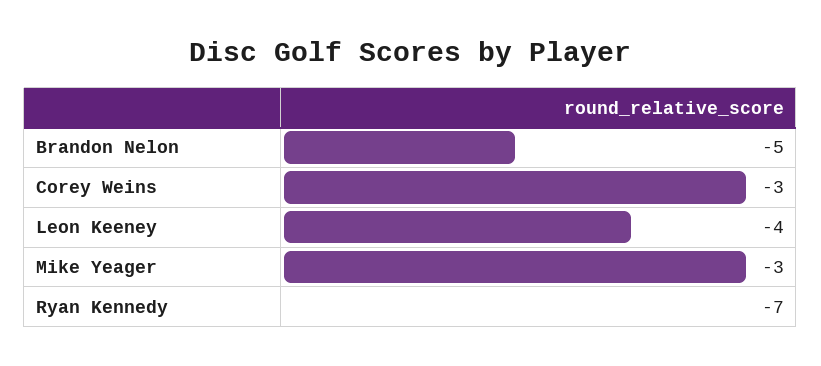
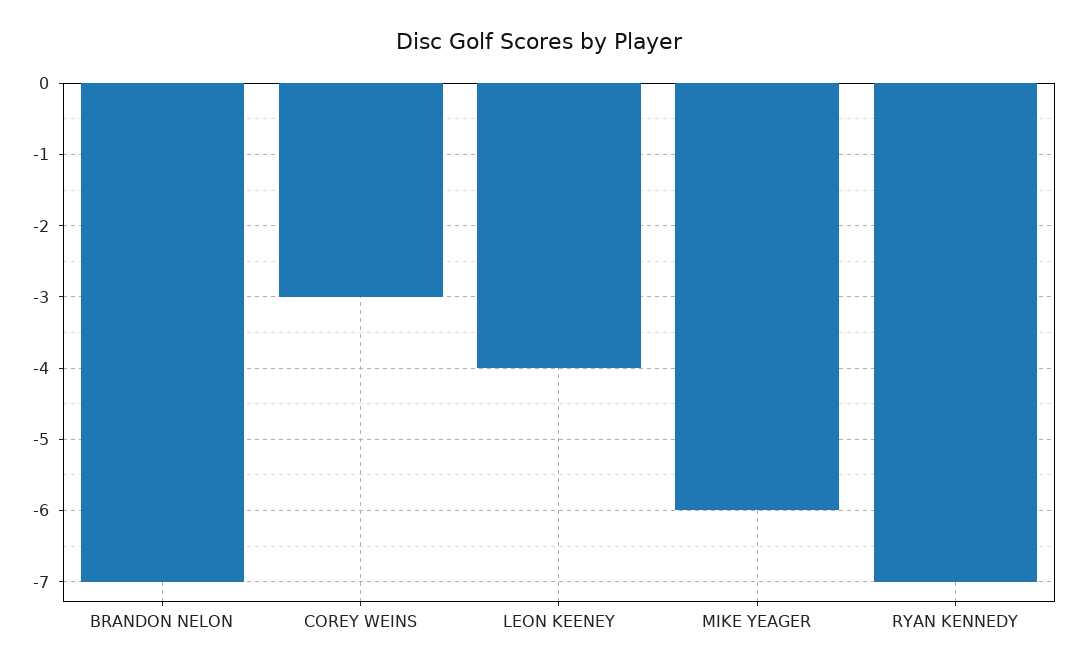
  {
-   "Brandon Nelon": -5,
+   "Brandon Nelon": -7,
    "Corey Weins": -3,
    "Leon Keeney": -4,
-   "Mike Yeager": -3,
+   "Mike Yeager": -6,
    "Ryan Kennedy": -7
  }

